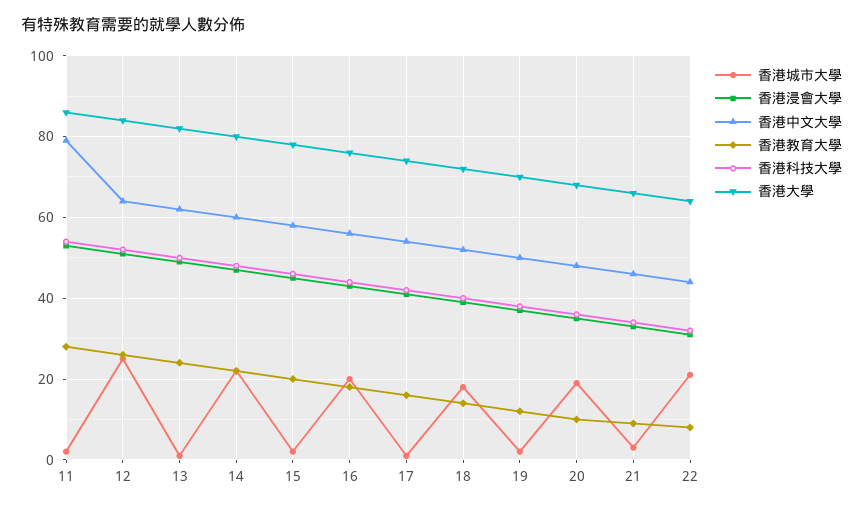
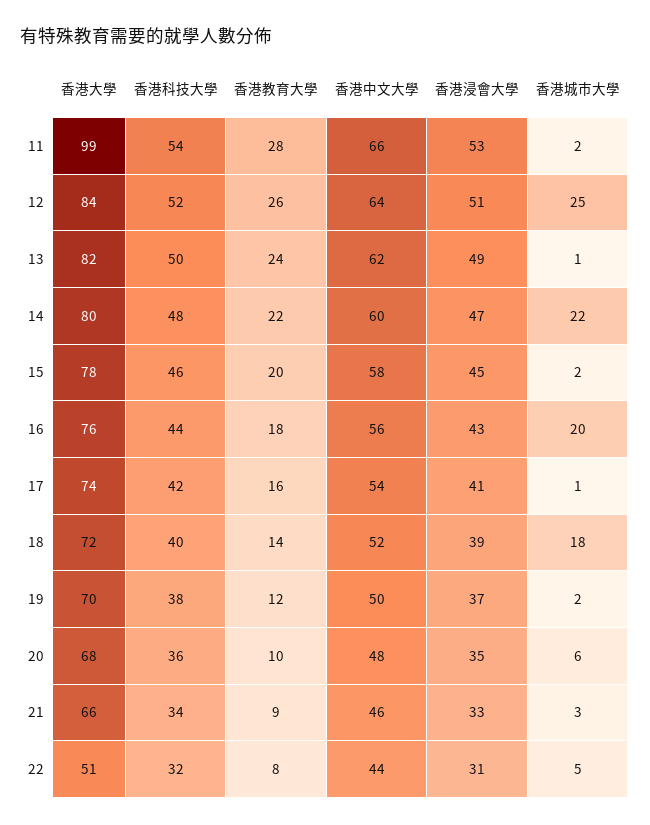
  {
    "香港城市大學": {
      "11": 2,
      "12": 25,
      "13": 1,
      "14": 22,
      "15": 2,
      "16": 20,
      "17": 1,
      "18": 18,
      "19": 2,
-     "20": 20,
+     "20": 6,
      "21": 3,
-     "22": 20
+     "22": 5
    },
    "香港浸會大學": {
      "11": 53,
      "12": 51,
      "13": 49,
      "14": 47,
      "15": 45,
      "16": 43,
      "17": 41,
      "18": 39,
      "19": 37,
      "20": 35,
      "21": 33,
      "22": 31
    },
    "香港中文大學": {
-     "11": 80,
+     "11": 66,
      "12": 64,
      "13": 62,
      "14": 60,
      "15": 58,
      "16": 56,
      "17": 54,
      "18": 52,
      "19": 50,
      "20": 48,
      "21": 46,
      "22": 44
    },
    "香港教育大學": {
      "11": 28,
      "12": 26,
      "13": 24,
      "14": 22,
      "15": 20,
      "16": 18,
      "17": 16,
      "18": 14,
      "19": 12,
      "20": 10,
      "21": 9,
      "22": 8
    },
    "香港科技大學": {
      "11": 54,
      "12": 52,
      "13": 50,
      "14": 48,
      "15": 46,
      "16": 44,
      "17": 42,
      "18": 40,
      "19": 38,
      "20": 36,
      "21": 34,
      "22": 32
    },
    "香港大學": {
-     "11": 85,
+     "11": 99,
      "12": 84,
      "13": 82,
      "14": 80,
      "15": 78,
      "16": 76,
      "17": 74,
      "18": 72,
      "19": 70,
      "20": 68,
      "21": 66,
-     "22": 65
+     "22": 51
    }
  }

